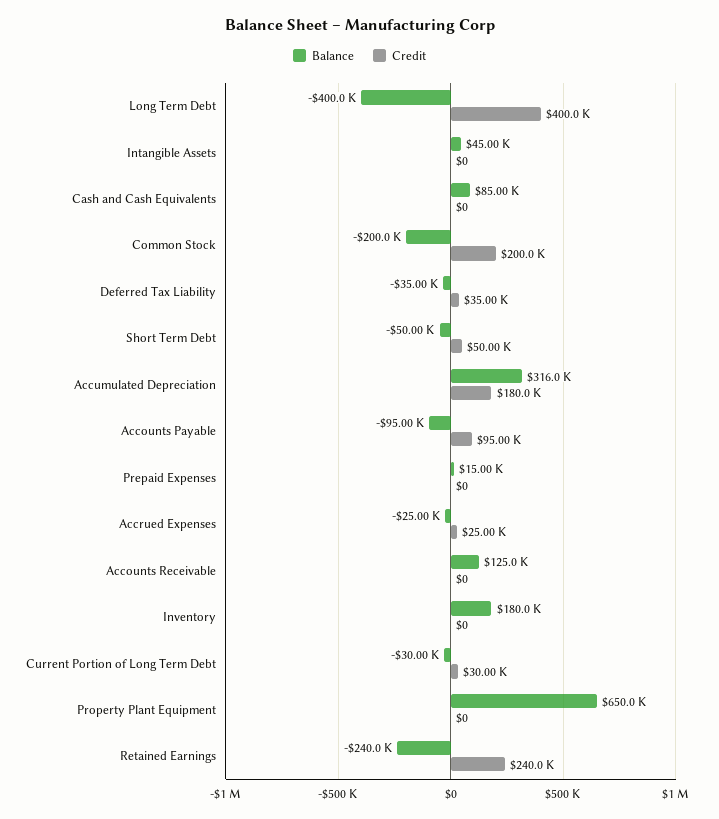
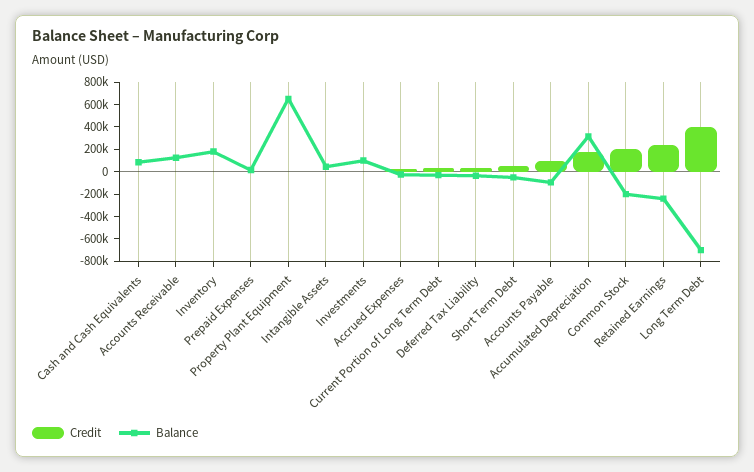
  {
    "Balance": {
-     "Long Term Debt": -400000,
+     "Long Term Debt": -700000,
      "Intangible Assets": 45000,
      "Cash and Cash Equivalents": 85000,
      "Common Stock": -200000,
      "Deferred Tax Liability": -35000,
      "Short Term Debt": -50000,
      "Accumulated Depreciation": 316000,
      "Accounts Payable": -95000,
      "Prepaid Expenses": 15000,
      "Accrued Expenses": -25000,
      "Accounts Receivable": 125000,
      "Inventory": 180000,
      "Current Portion of Long Term Debt": -30000,
      "Property Plant Equipment": 650000,
-     "Retained Earnings": -240000
+     "Retained Earnings": -240000,
+     "Investments": 100000
    },
    "Credit": {
      "Long Term Debt": 400000,
      "Intangible Assets": 0,
      "Cash and Cash Equivalents": 0,
      "Common Stock": 200000,
      "Deferred Tax Liability": 35000,
      "Short Term Debt": 50000,
      "Accumulated Depreciation": 180000,
      "Accounts Payable": 95000,
      "Prepaid Expenses": 0,
      "Accrued Expenses": 25000,
      "Accounts Receivable": 0,
      "Inventory": 0,
      "Current Portion of Long Term Debt": 30000,
      "Property Plant Equipment": 0,
-     "Retained Earnings": 240000
+     "Retained Earnings": 240000,
+     "Investments": 0
    }
  }

